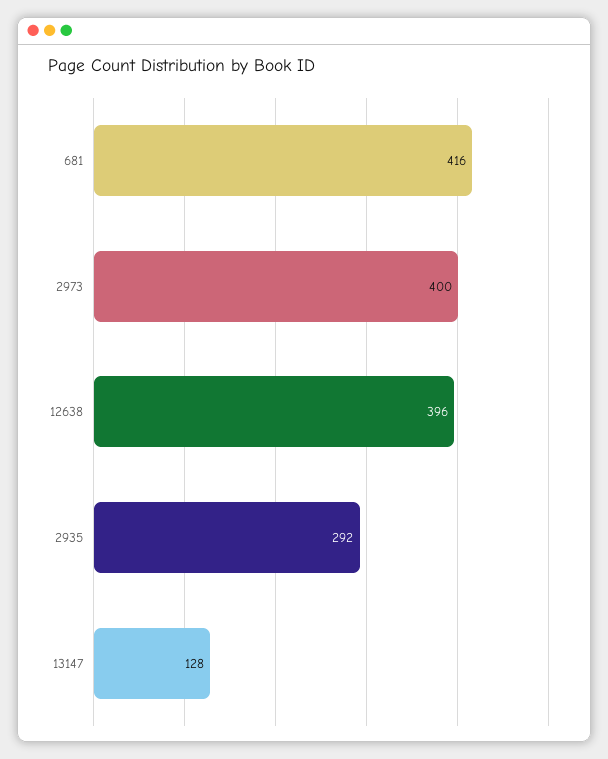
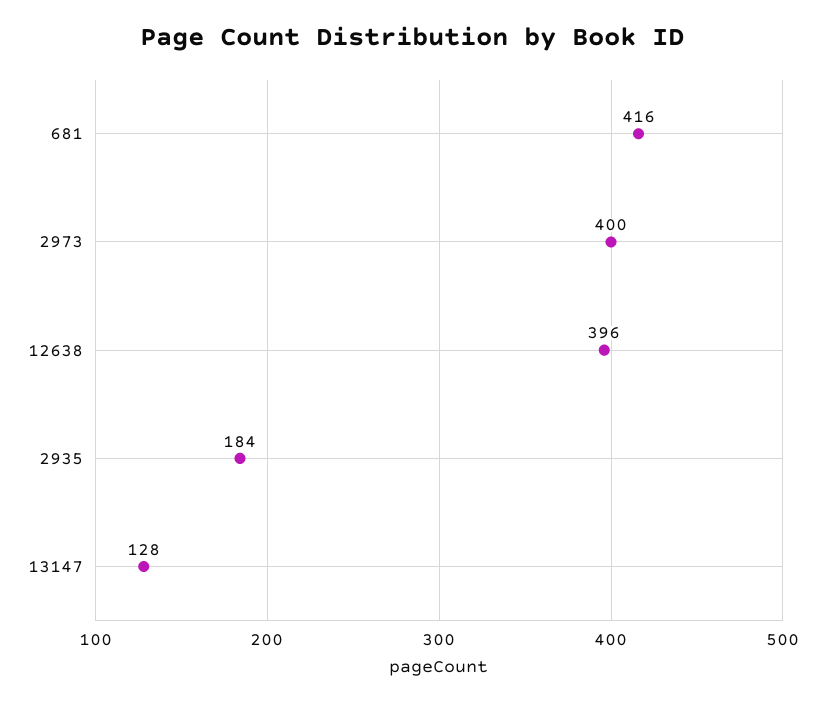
  {
    "681": 416,
    "2973": 400,
    "12638": 396,
-   "2935": 292,
+   "2935": 184,
    "13147": 128
  }

